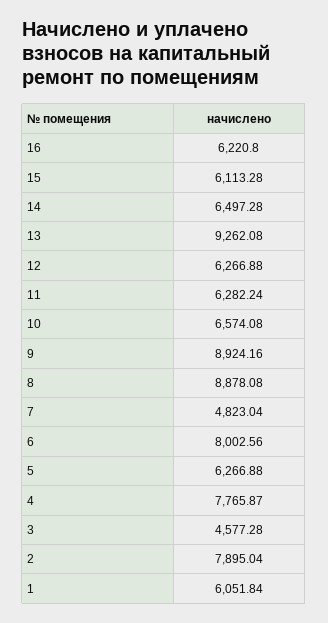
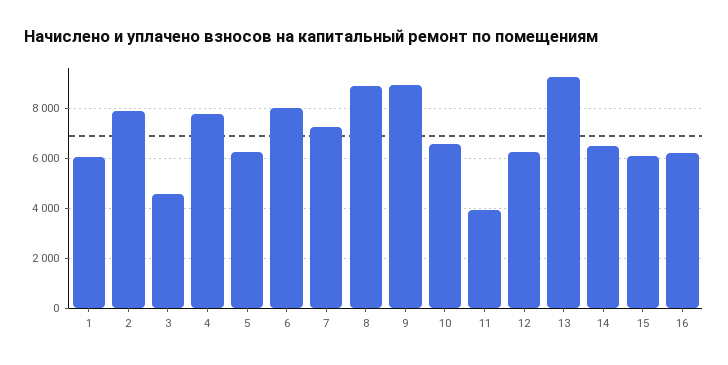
  {
    "16": 6220.8,
    "15": 6113.28,
    "14": 6497.28,
    "13": 9262.08,
    "12": 6266.88,
-   "11": 6282.24,
+   "11": 4000,
    "10": 6574.08,
    "9": 8924.16,
    "8": 8878.08,
-   "7": 4823.04,
+   "7": 7250,
    "6": 8002.56,
    "5": 6266.88,
    "4": 7765.87,
    "3": 4577.28,
    "2": 7895.04,
    "1": 6051.84
  }

